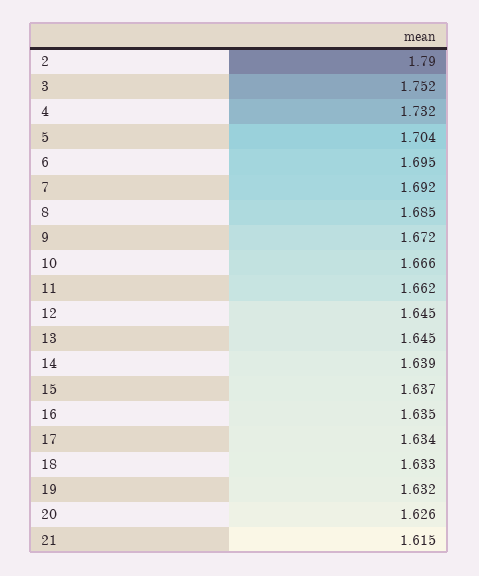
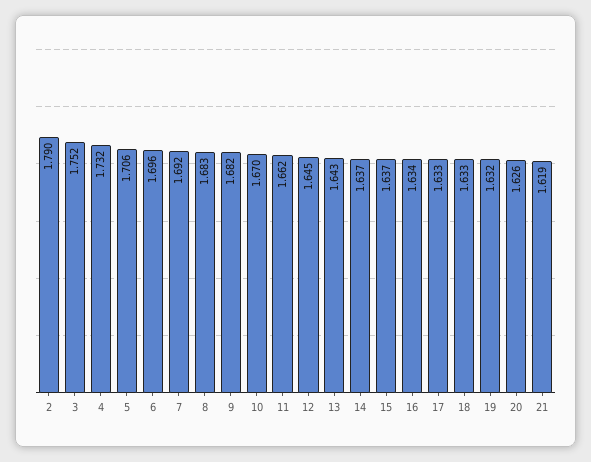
  {
    "2": 1.79,
    "3": 1.752,
    "4": 1.732,
-   "5": 1.704,
+   "5": 1.706,
-   "6": 1.695,
+   "6": 1.696,
    "7": 1.692,
-   "8": 1.685,
+   "8": 1.683,
-   "9": 1.672,
+   "9": 1.682,
-   "10": 1.666,
+   "10": 1.67,
    "11": 1.662,
    "12": 1.645,
-   "13": 1.645,
+   "13": 1.643,
-   "14": 1.639,
+   "14": 1.637,
    "15": 1.637,
-   "16": 1.635,
+   "16": 1.634,
-   "17": 1.634,
+   "17": 1.633,
    "18": 1.633,
    "19": 1.632,
    "20": 1.626,
-   "21": 1.615
+   "21": 1.619
  }

